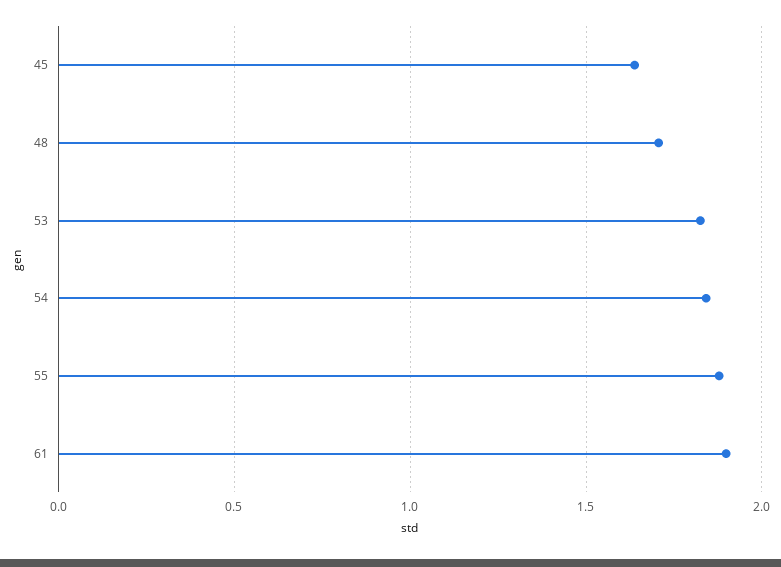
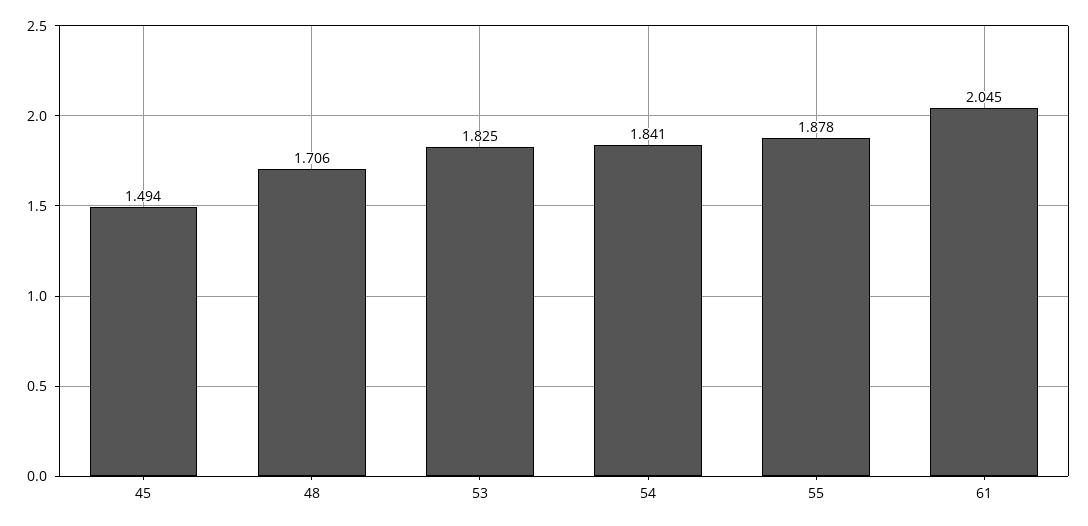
  {
-   "45": 1.65,
+   "45": 1.494,
    "48": 1.706,
    "53": 1.825,
    "54": 1.841,
    "55": 1.878,
-   "61": 1.9
+   "61": 2.045
  }

